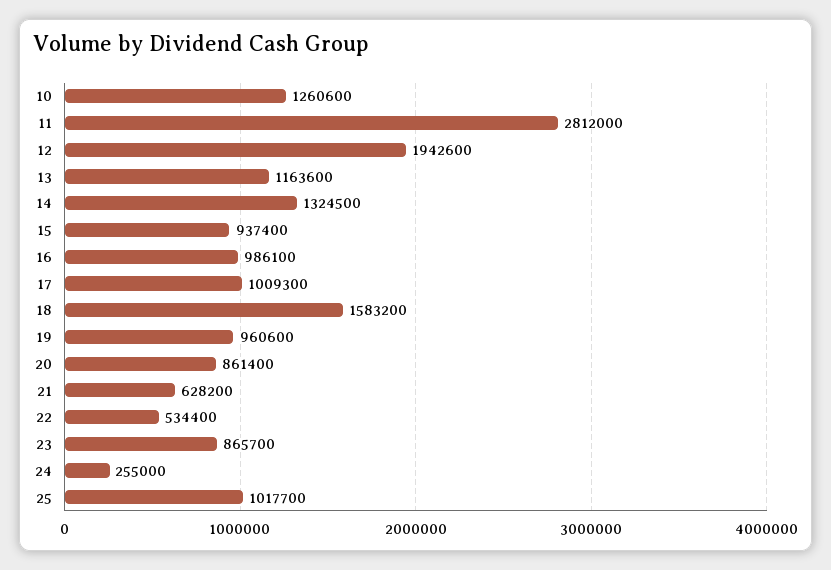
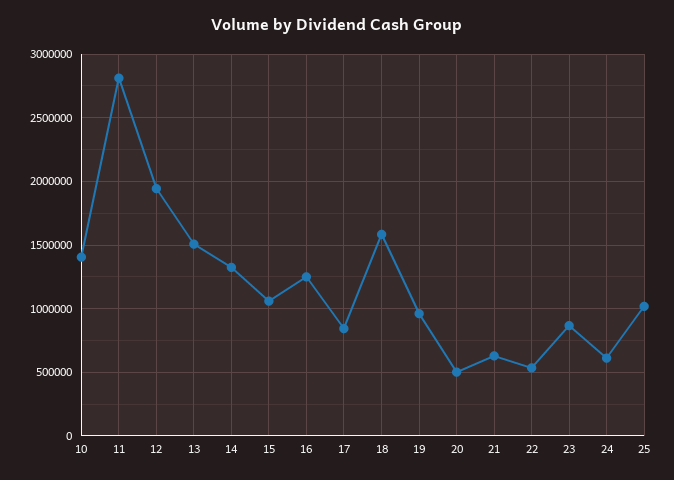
  {
-   "10": 1260600,
+   "10": 1400000,
    "11": 2812000,
    "12": 1942600,
-   "13": 1163600,
+   "13": 1500000,
    "14": 1324500,
-   "15": 937400,
+   "15": 1050000,
-   "16": 986100,
+   "16": 1250000,
-   "17": 1009300,
+   "17": 850000,
    "18": 1583200,
    "19": 960600,
-   "20": 861400,
+   "20": 500000,
    "21": 628200,
    "22": 534400,
    "23": 865700,
-   "24": 255000,
+   "24": 600000,
    "25": 1017700
  }

